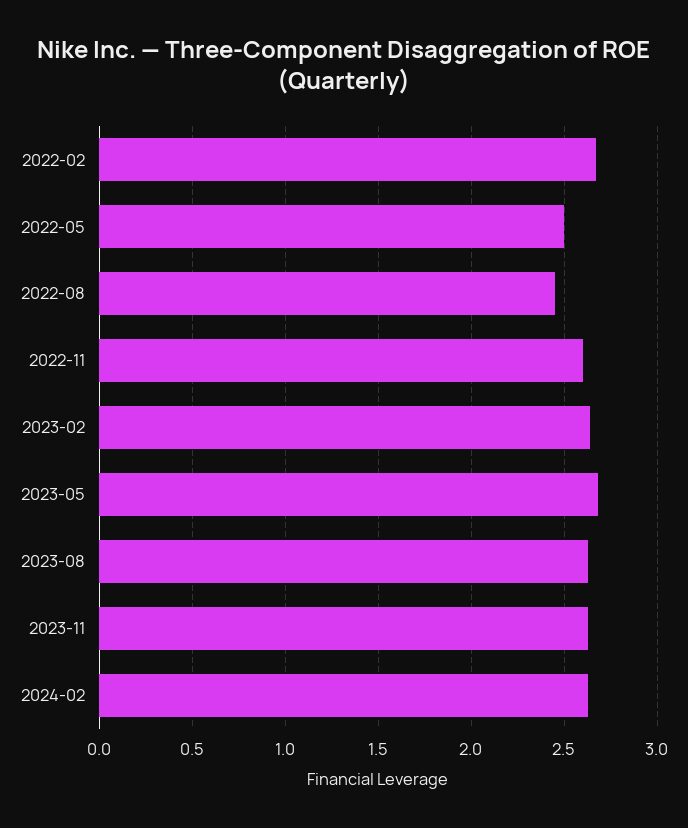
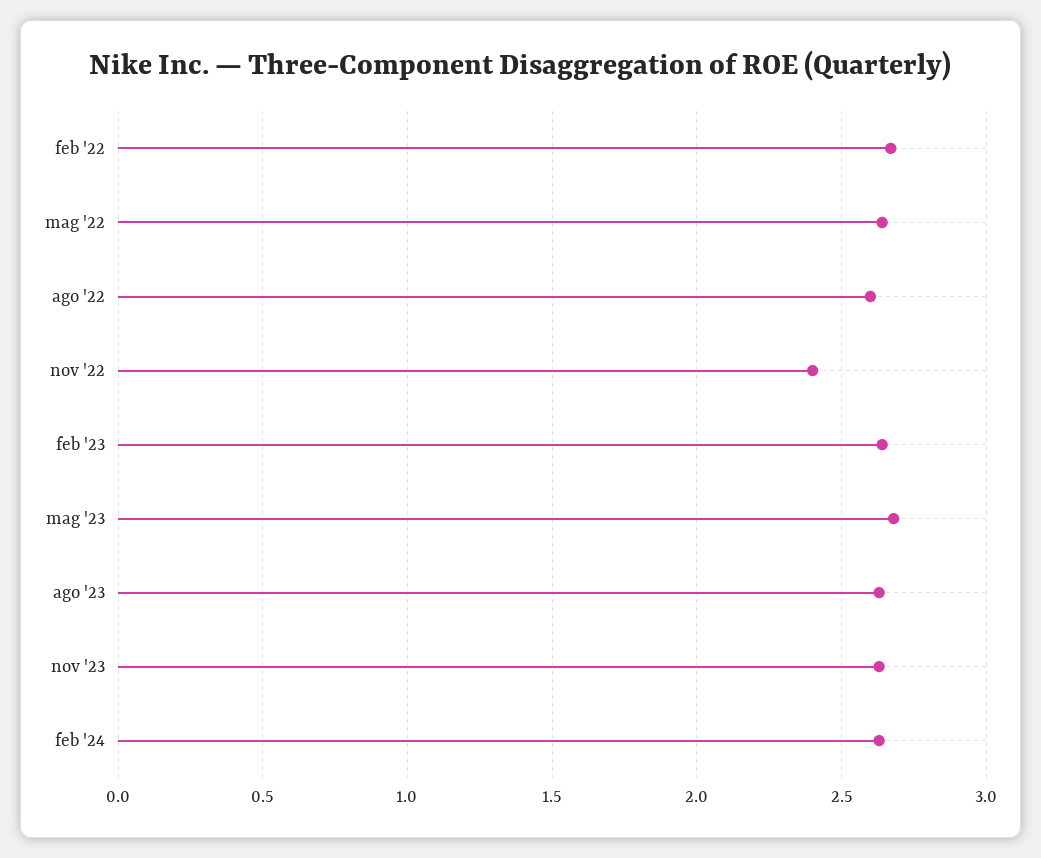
  {
    "2022-02": 2.65,
-   "2022-05": 2.5,
+   "2022-05": 2.65,
-   "2022-08": 2.45,
+   "2022-08": 2.6,
-   "2022-11": 2.6,
+   "2022-11": 2.4,
    "2023-02": 2.65,
    "2023-05": 2.7,
    "2023-08": 2.65,
    "2023-11": 2.65,
    "2024-02": 2.65
  }

